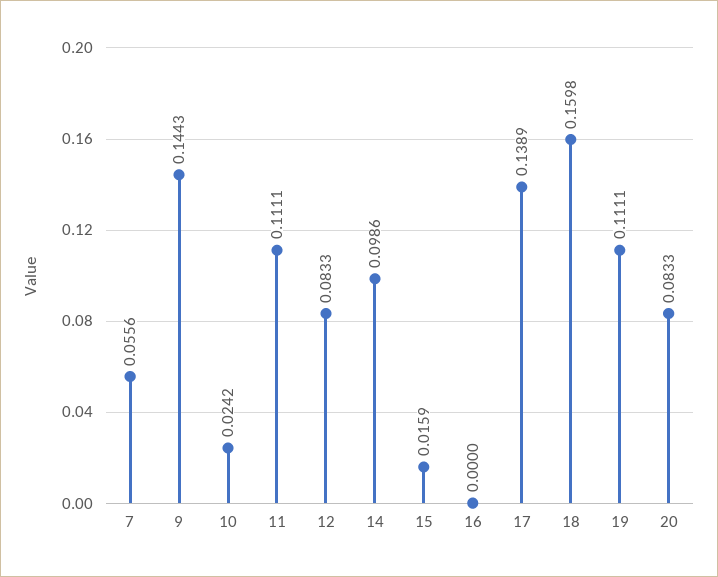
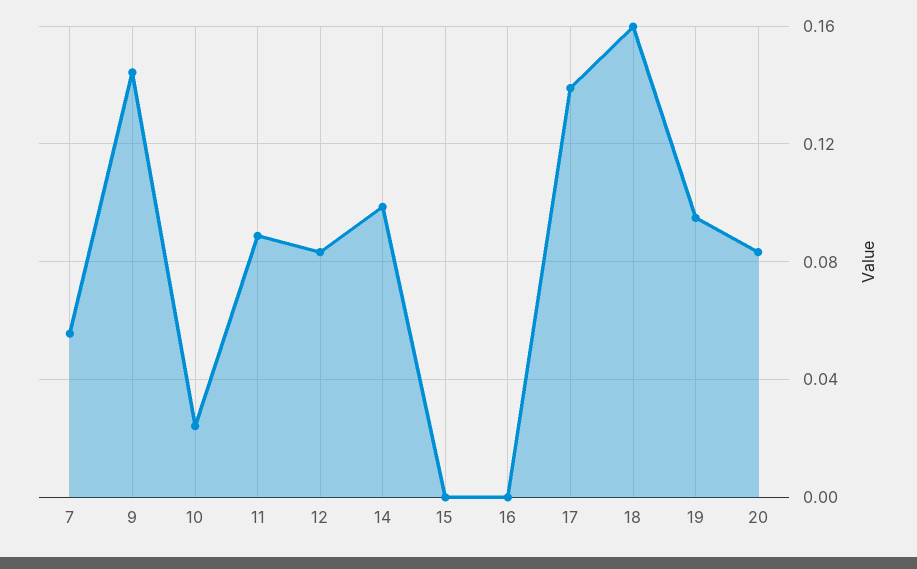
  {
    "7": 0.0556,
    "9": 0.1443,
    "10": 0.0242,
-   "11": 0.1111,
+   "11": 0.09,
    "12": 0.0833,
    "14": 0.0986,
-   "15": 0.0159,
+   "15": 0,
    "16": 0,
    "17": 0.1389,
    "18": 0.1598,
-   "19": 0.1111,
+   "19": 0.095,
    "20": 0.0833
  }

